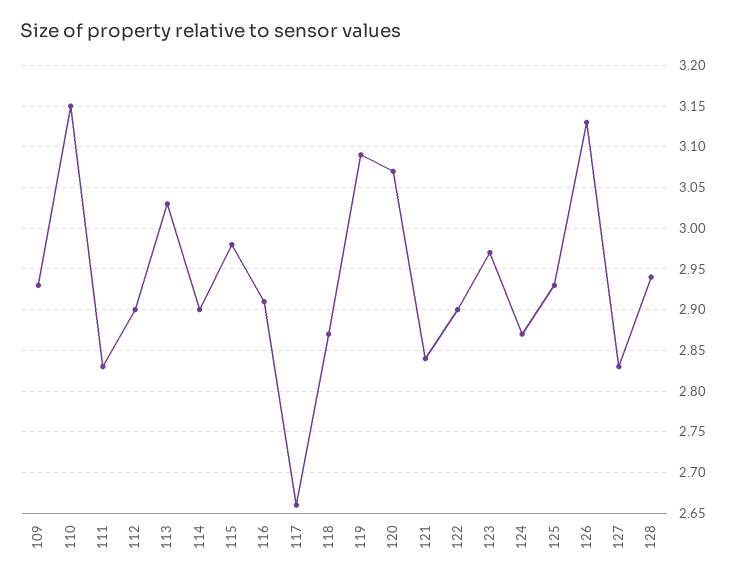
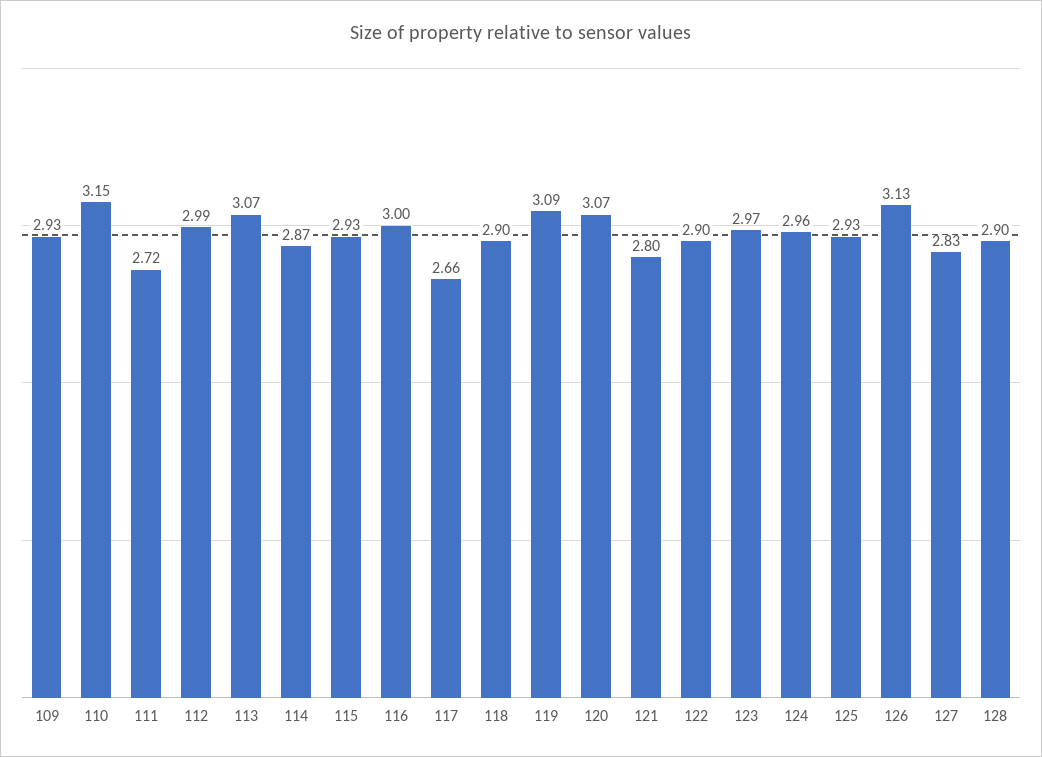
  {
    "109": 2.93,
    "110": 3.15,
-   "111": 2.83,
+   "111": 2.72,
-   "112": 2.9,
+   "112": 2.99,
-   "113": 3.03,
+   "113": 3.07,
-   "114": 2.9,
+   "114": 2.87,
-   "115": 2.98,
+   "115": 2.93,
-   "116": 2.91,
+   "116": 3,
    "117": 2.66,
-   "118": 2.87,
+   "118": 2.9,
    "119": 3.09,
    "120": 3.07,
-   "121": 2.84,
+   "121": 2.8,
    "122": 2.9,
    "123": 2.97,
-   "124": 2.87,
+   "124": 2.96,
    "125": 2.93,
    "126": 3.13,
    "127": 2.83,
-   "128": 2.94
+   "128": 2.9
  }

